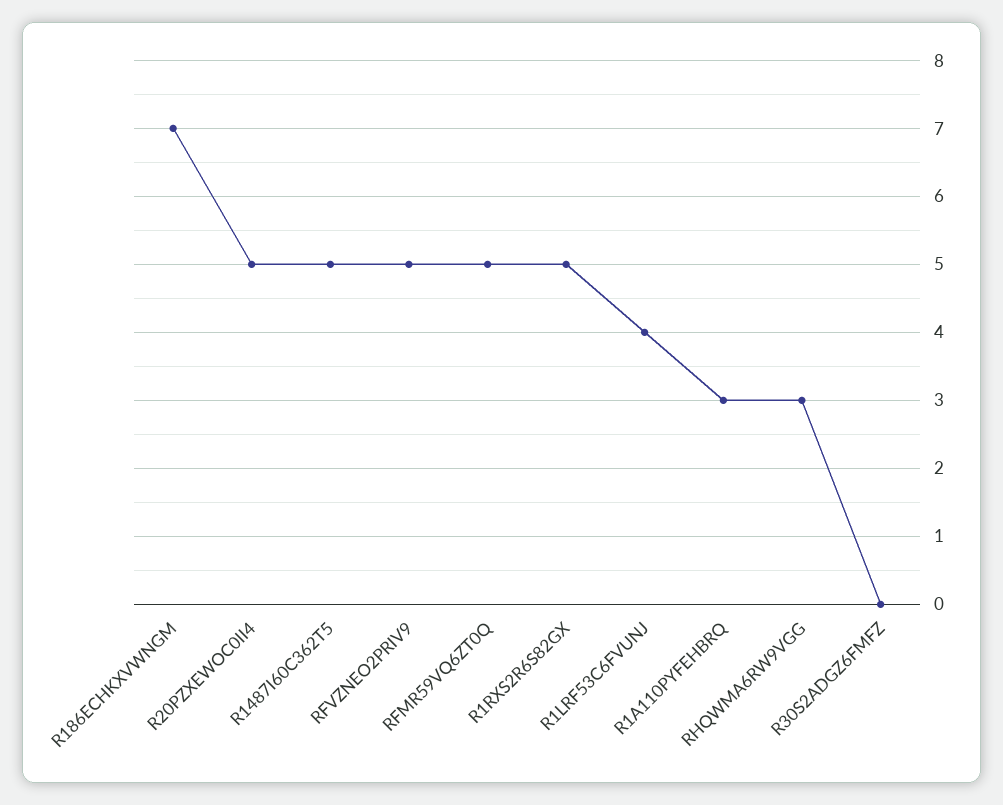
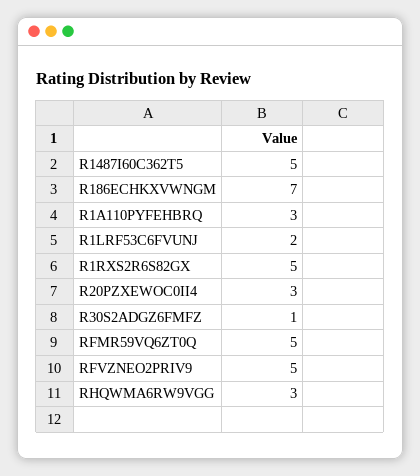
  {
    "R186ECHKXVWNGM": 7,
-   "R20PZXEWOC0II4": 5,
+   "R20PZXEWOC0II4": 3,
    "R1487I60C362T5": 5,
    "RFVZNEO2PRIV9": 5,
    "RFMR59VQ6ZT0Q": 5,
    "R1RXS2R6S82GX": 5,
-   "R1LRF53C6FVUNJ": 4,
+   "R1LRF53C6FVUNJ": 2,
    "R1A110PYFEHBRQ": 3,
    "RHQWMA6RW9VGG": 3,
-   "R30S2ADGZ6FMFZ": 0
+   "R30S2ADGZ6FMFZ": 1
  }

